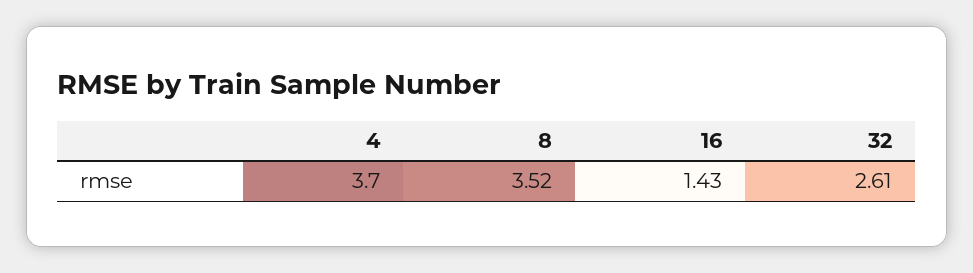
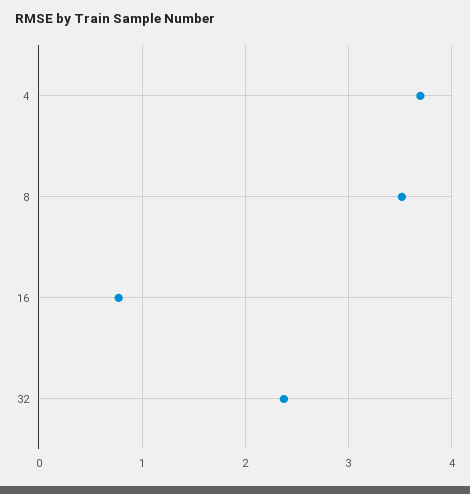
  {
    "4": 3.7,
    "8": 3.52,
-   "16": 1.43,
+   "16": 0.8,
-   "32": 2.61
+   "32": 2.4
  }

